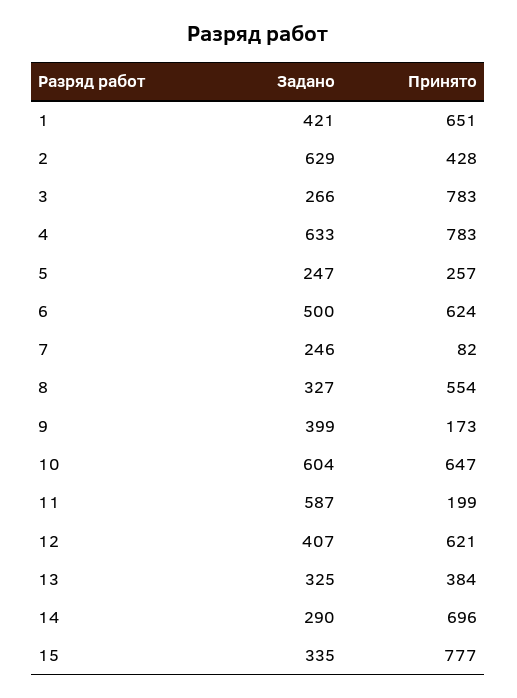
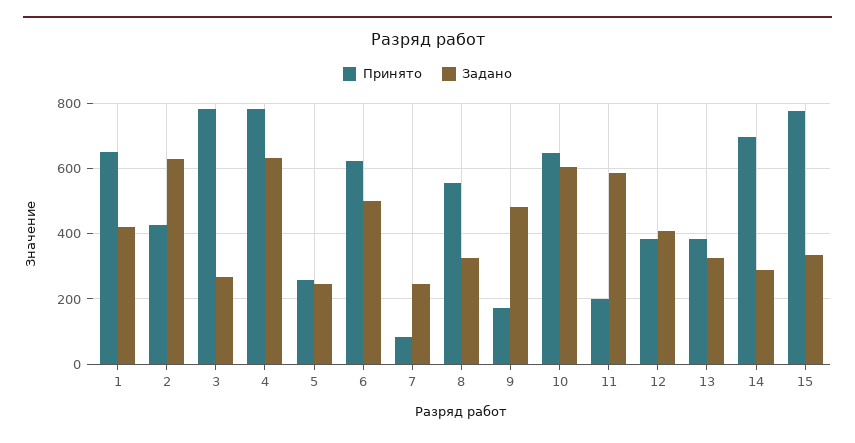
  {
    "Задано": {
      "1": 421,
      "2": 629,
      "3": 266,
      "4": 633,
      "5": 247,
      "6": 500,
      "7": 246,
      "8": 327,
-     "9": 399,
+     "9": 480,
      "10": 604,
      "11": 587,
      "12": 407,
      "13": 325,
      "14": 290,
      "15": 335
    },
    "Принято": {
      "1": 651,
      "2": 428,
      "3": 783,
      "4": 783,
      "5": 257,
      "6": 624,
      "7": 82,
      "8": 554,
      "9": 173,
      "10": 647,
      "11": 199,
-     "12": 621,
+     "12": 380,
      "13": 384,
      "14": 696,
      "15": 777
    }
  }

